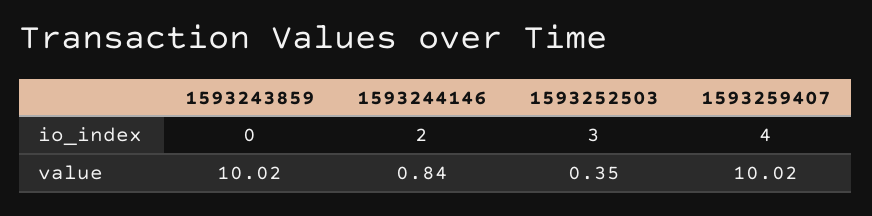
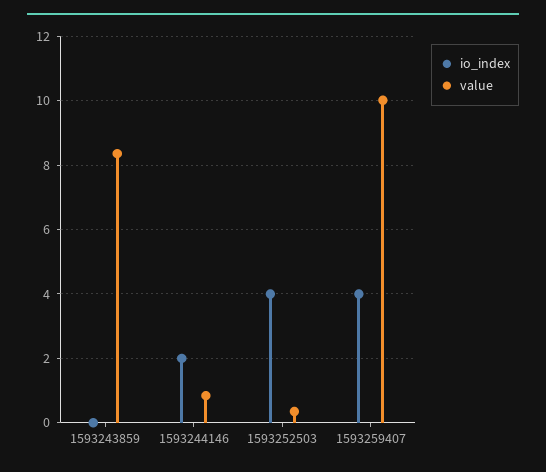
  {
    "io_index": {
      "1593243859": 0,
      "1593244146": 2,
-     "1593252503": 3,
+     "1593252503": 4,
      "1593259407": 4
    },
    "value": {
-     "1593243859": 10.02,
+     "1593243859": 8.4,
      "1593244146": 0.84,
      "1593252503": 0.35,
      "1593259407": 10.02
    }
  }

